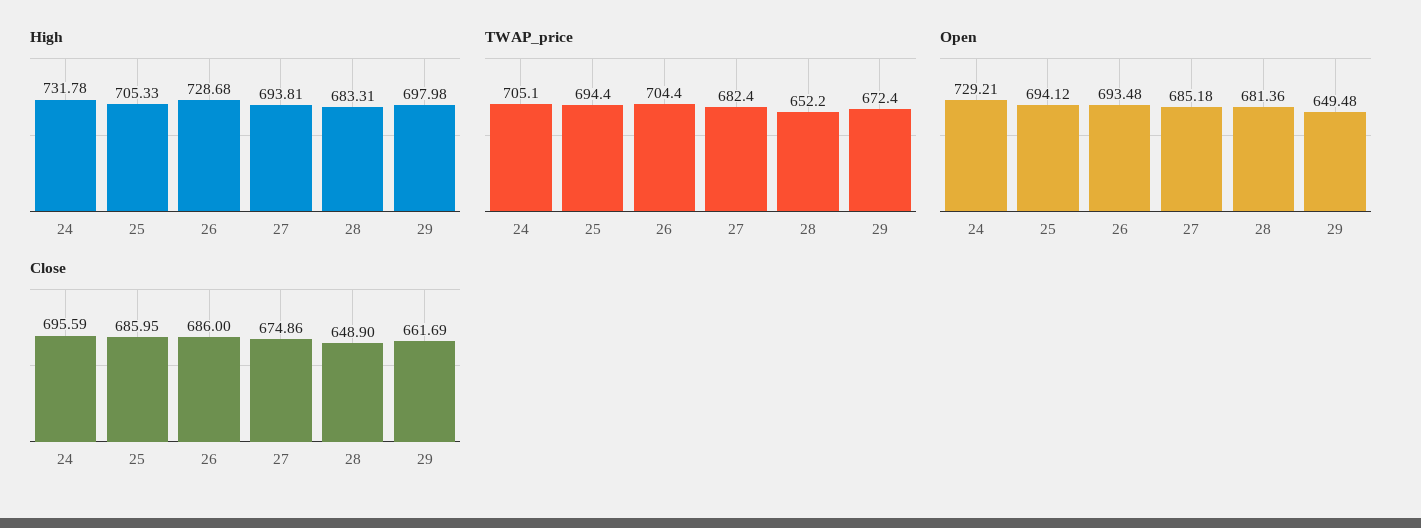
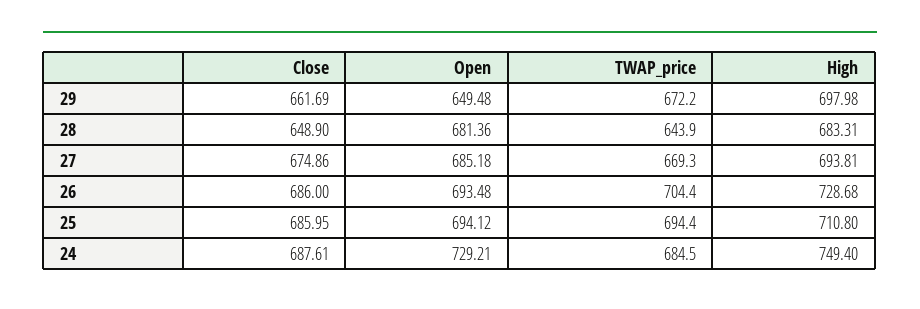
  {
    "High": {
-     "24": 731.78,
+     "24": 749.4,
-     "25": 705.33,
+     "25": 710.8,
      "26": 728.68,
      "27": 693.81,
      "28": 683.31,
      "29": 697.98
    },
    "TWAP_price": {
-     "24": 705.1,
+     "24": 684.5,
      "25": 694.4,
      "26": 704.4,
-     "27": 682.4,
+     "27": 669.3,
-     "28": 652.2,
+     "28": 643.9,
-     "29": 672.4
+     "29": 672.2
    },
    "Open": {
      "24": 729.21,
      "25": 694.12,
      "26": 693.48,
      "27": 685.18,
      "28": 681.36,
      "29": 649.48
    },
    "Close": {
-     "24": 695.59,
+     "24": 687.61,
      "25": 685.95,
      "26": 686,
      "27": 674.86,
      "28": 648.9,
      "29": 661.69
    }
  }

